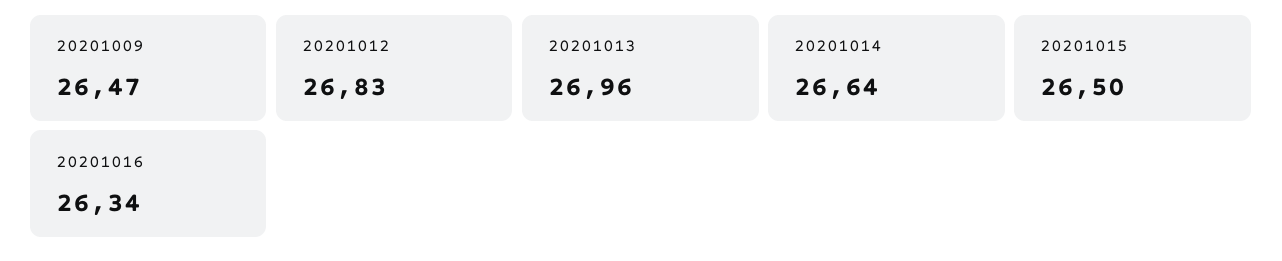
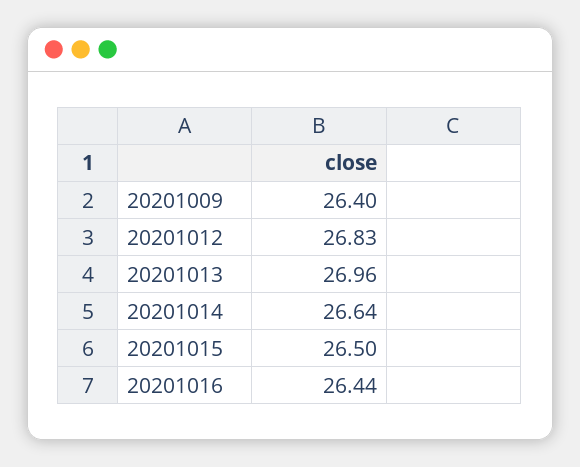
  {
-   "20201009": 26.47,
+   "20201009": 26.4,
    "20201012": 26.83,
    "20201013": 26.96,
    "20201014": 26.64,
    "20201015": 26.5,
-   "20201016": 26.34
+   "20201016": 26.44
  }

